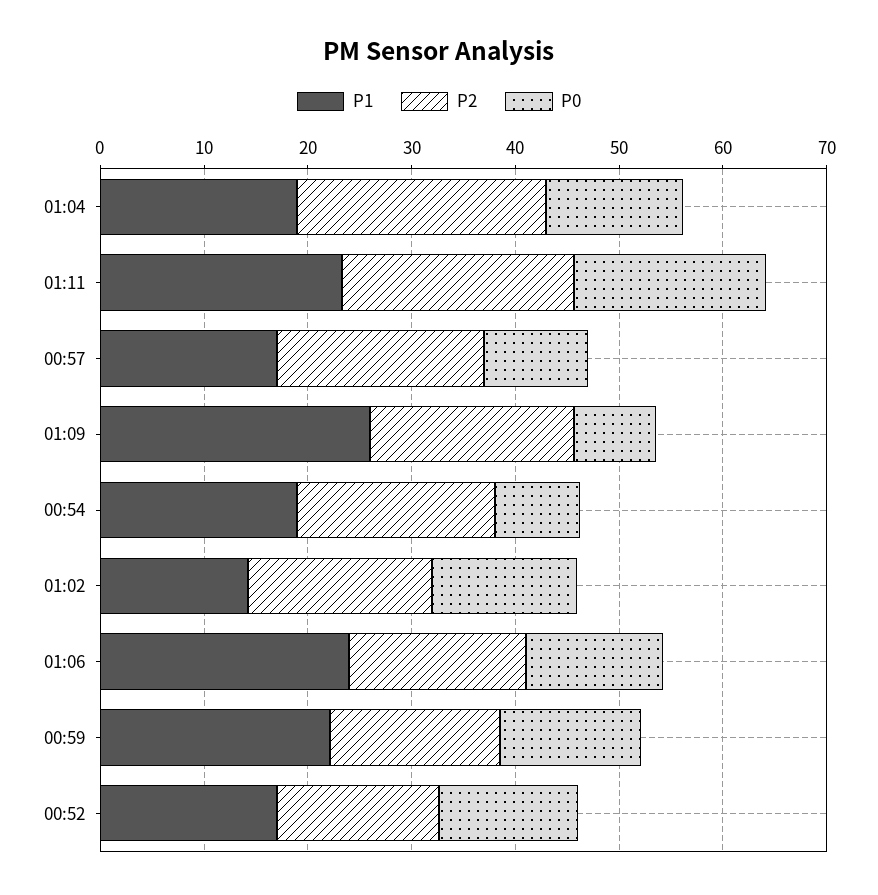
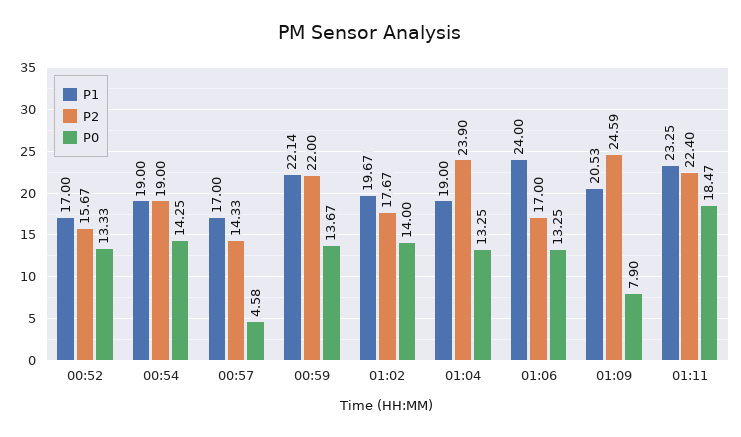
  {
    "P1": {
      "01:04": 19,
      "01:11": 23.25,
      "00:57": 17,
-     "01:09": 26,
+     "01:09": 20.53,
      "00:54": 19,
-     "01:02": 14,
+     "01:02": 19.67,
      "01:06": 24,
      "00:59": 22.14,
      "00:52": 17
    },
    "P2": {
      "01:04": 23.9,
      "01:11": 22.4,
-     "00:57": 20,
+     "00:57": 14.33,
-     "01:09": 20,
+     "01:09": 24.59,
      "00:54": 19,
      "01:02": 17.67,
      "01:06": 17,
-     "00:59": 16,
+     "00:59": 22,
      "00:52": 15.67
    },
    "P0": {
      "01:04": 13.25,
      "01:11": 18.47,
-     "00:57": 10,
+     "00:57": 4.58,
      "01:09": 7.9,
-     "00:54": 8,
+     "00:54": 14.25,
      "01:02": 14,
      "01:06": 13.25,
      "00:59": 13.67,
      "00:52": 13.33
    }
  }

